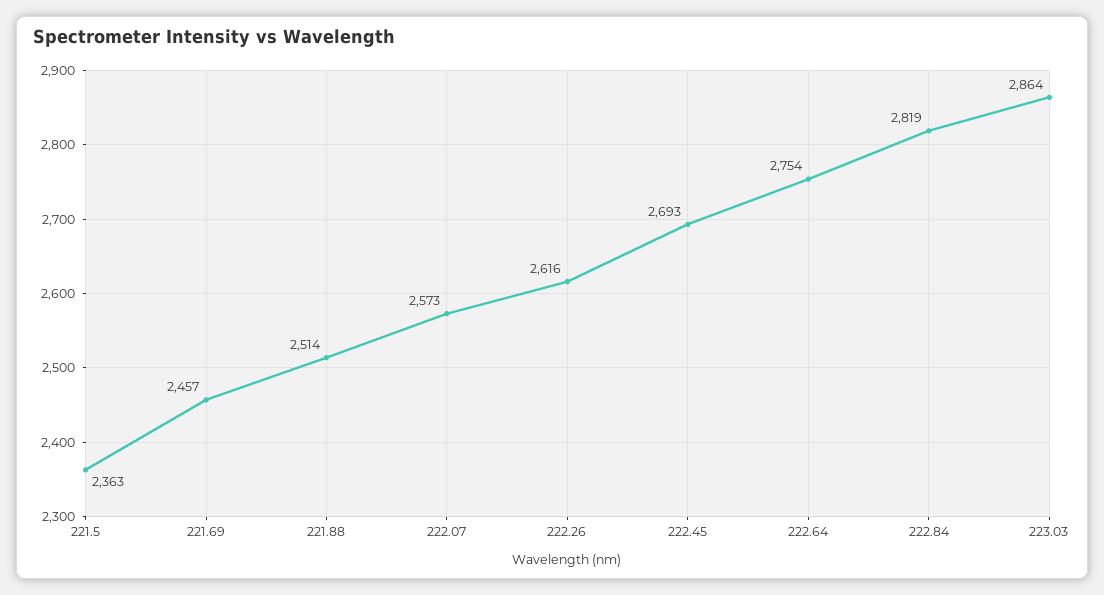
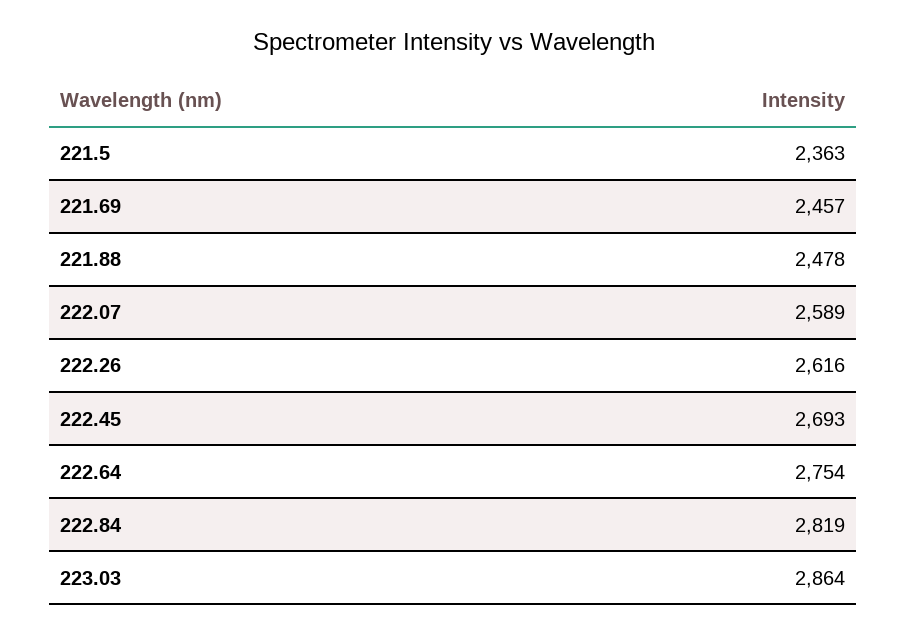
  {
    "221.5": 2363,
    "221.69": 2457,
-   "221.88": 2514,
+   "221.88": 2478,
-   "222.07": 2573,
+   "222.07": 2589,
    "222.26": 2616,
    "222.45": 2693,
    "222.64": 2754,
    "222.84": 2819,
    "223.03": 2864
  }

